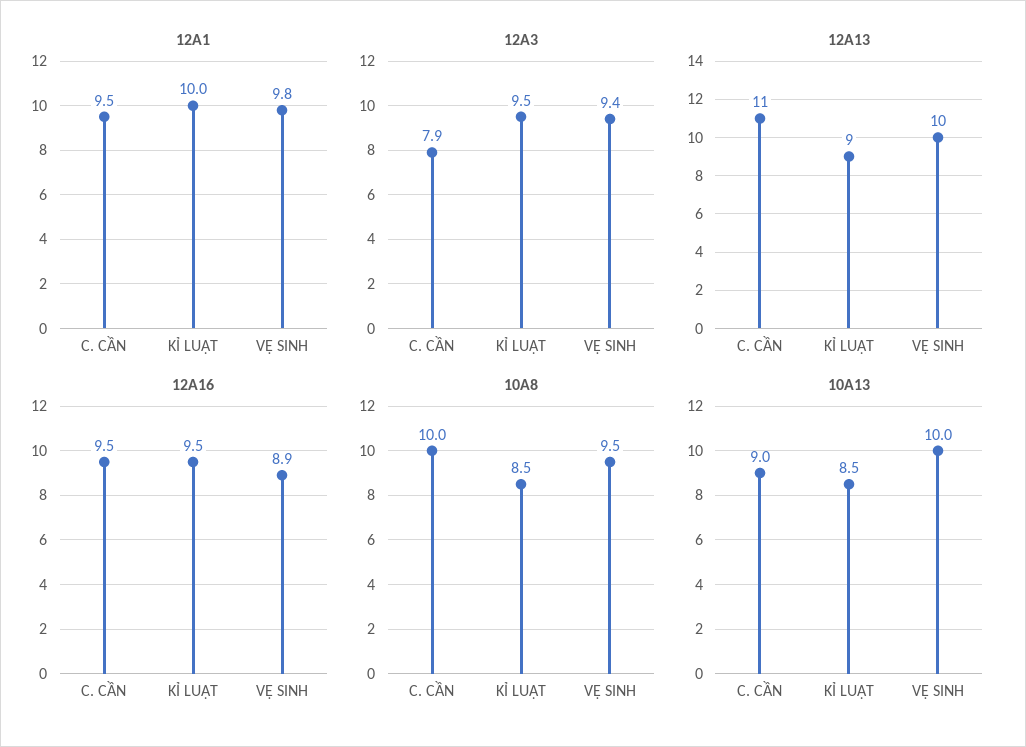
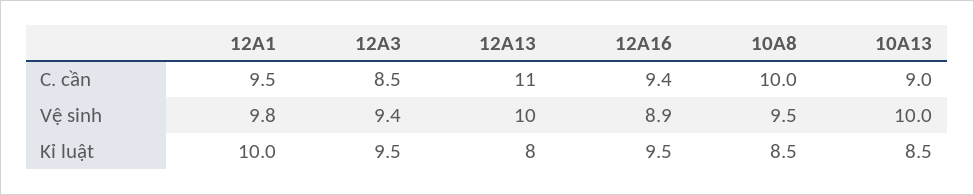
  {
    "12A1": {
      "C. CẦN": 9.5,
      "KỈ LUẬT": 10,
      "VỆ SINH": 9.8
    },
    "12A3": {
-     "C. CẦN": 7.9,
+     "C. CẦN": 8.5,
      "KỈ LUẬT": 9.5,
      "VỆ SINH": 9.4
    },
    "12A13": {
      "C. CẦN": 11,
-     "KỈ LUẬT": 9,
+     "KỈ LUẬT": 8,
      "VỆ SINH": 10
    },
    "12A16": {
-     "C. CẦN": 9.5,
+     "C. CẦN": 9.4,
      "KỈ LUẬT": 9.5,
      "VỆ SINH": 8.9
    },
    "10A8": {
      "C. CẦN": 10,
      "KỈ LUẬT": 8.5,
      "VỆ SINH": 9.5
    },
    "10A13": {
      "C. CẦN": 9,
      "KỈ LUẬT": 8.5,
      "VỆ SINH": 10
    }
  }

